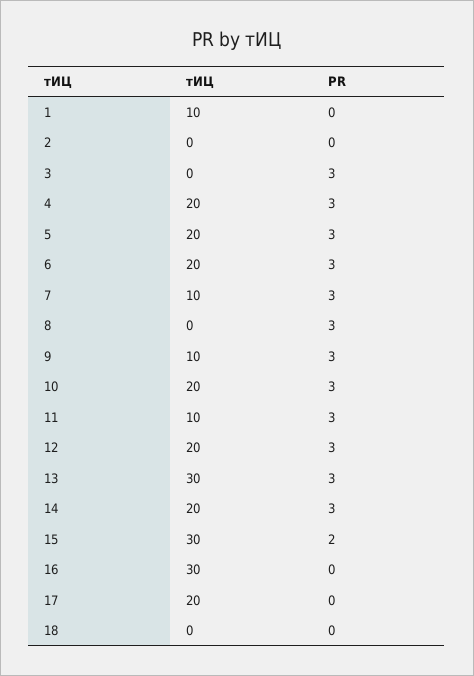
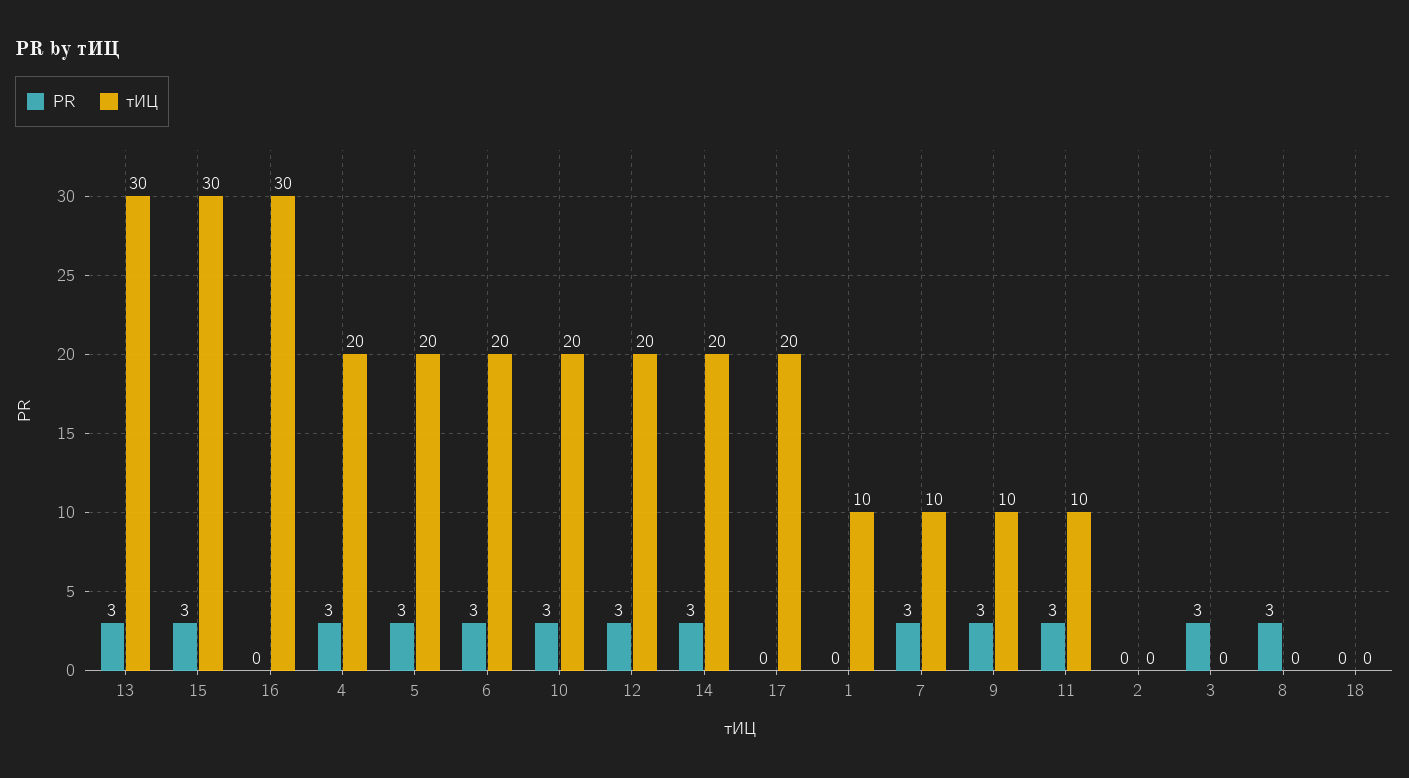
  {
    "тИЦ": {
      "1": 10,
      "2": 0,
      "3": 0,
      "4": 20,
      "5": 20,
      "6": 20,
      "7": 10,
      "8": 0,
      "9": 10,
      "10": 20,
      "11": 10,
      "12": 20,
      "13": 30,
      "14": 20,
      "15": 30,
      "16": 30,
      "17": 20,
      "18": 0
    },
    "PR": {
      "1": 0,
      "2": 0,
      "3": 3,
      "4": 3,
      "5": 3,
      "6": 3,
      "7": 3,
      "8": 3,
      "9": 3,
      "10": 3,
      "11": 3,
      "12": 3,
      "13": 3,
      "14": 3,
-     "15": 2,
+     "15": 3,
      "16": 0,
      "17": 0,
      "18": 0
    }
  }

